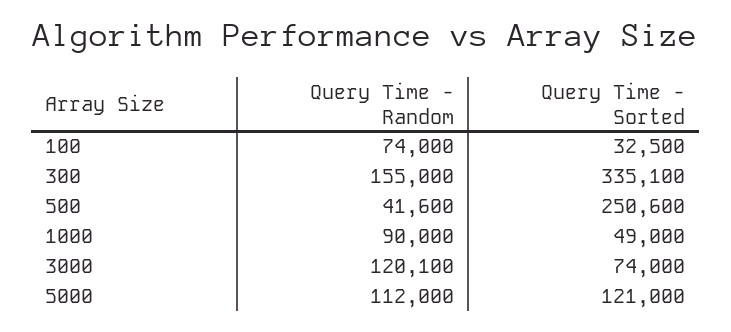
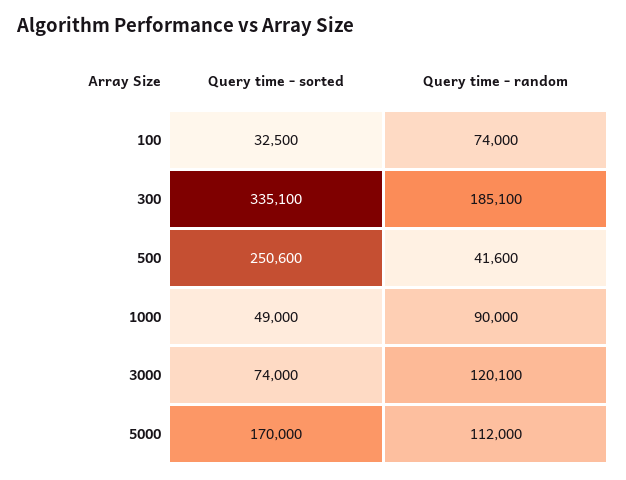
  {
    "Query Time - Random": {
      "100": 74000,
-     "300": 155000,
+     "300": 185100,
      "500": 41600,
      "1000": 90000,
      "3000": 120100,
      "5000": 112000
    },
    "Query Time - Sorted": {
      "100": 32500,
      "300": 335100,
      "500": 250600,
      "1000": 49000,
      "3000": 74000,
-     "5000": 121000
+     "5000": 170000
    }
  }

